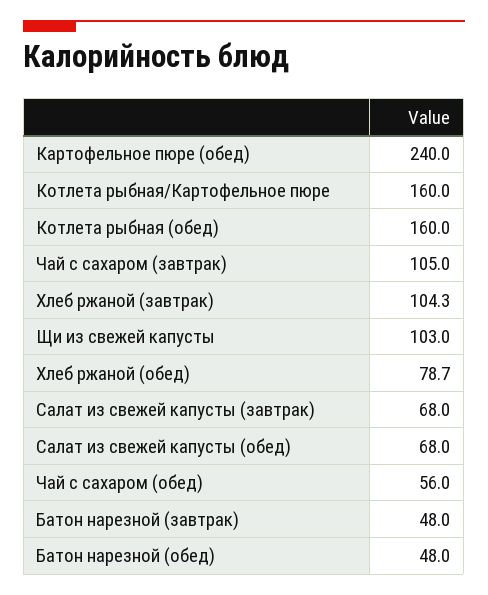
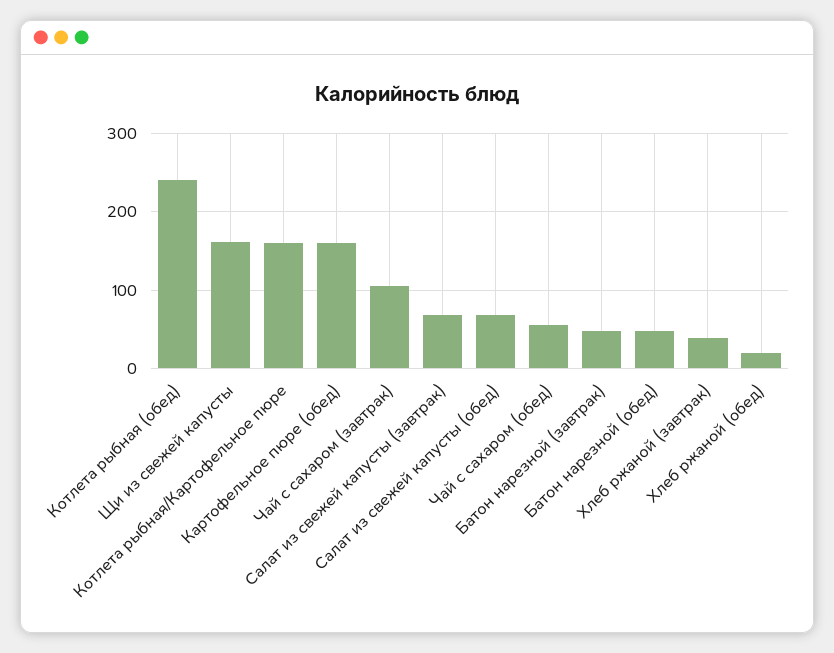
  {
-   "Картофельное пюре (обед)": 240,
+   "Картофельное пюре (обед)": 160,
    "Котлета рыбная/Картофельное пюре": 160,
-   "Котлета рыбная (обед)": 160,
+   "Котлета рыбная (обед)": 240,
    "Чай с сахаром (завтрак)": 105,
-   "Хлеб ржаной (завтрак)": 104.3,
+   "Хлеб ржаной (завтрак)": 40,
-   "Щи из свежей капусты": 103,
+   "Щи из свежей капусты": 160,
-   "Хлеб ржаной (обед)": 78.7,
+   "Хлеб ржаной (обед)": 20,
    "Салат из свежей капусты (завтрак)": 68,
    "Салат из свежей капусты (обед)": 68,
    "Чай с сахаром (обед)": 56,
    "Батон нарезной (завтрак)": 48,
    "Батон нарезной (обед)": 48
  }

